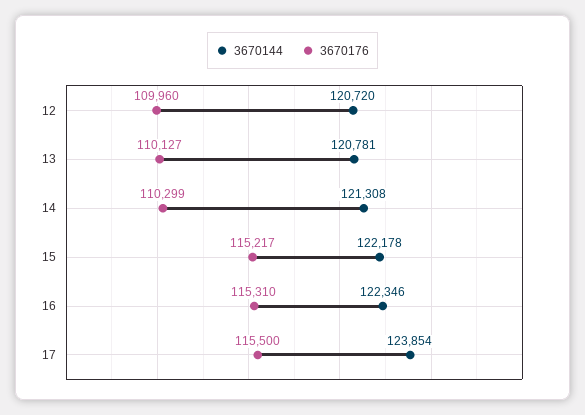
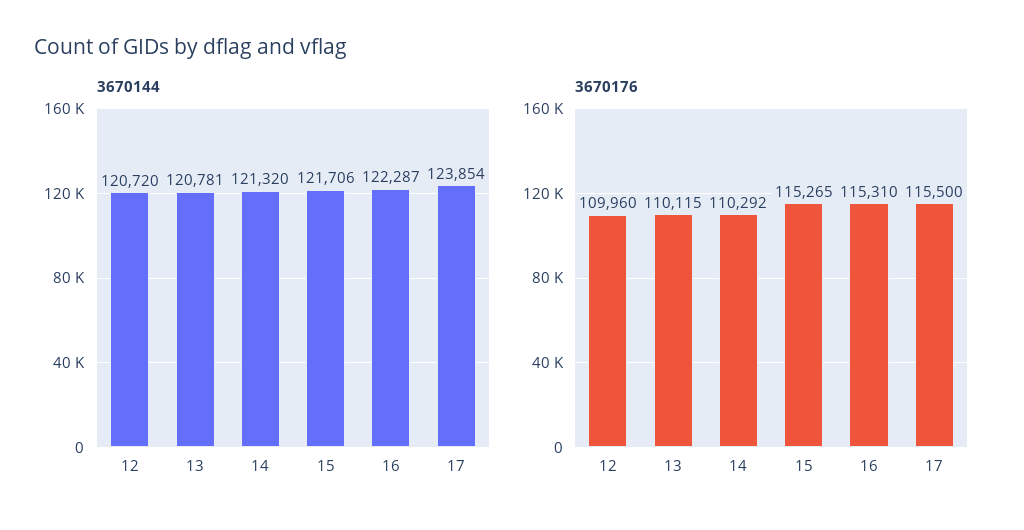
  {
    "3670144": {
      "12": 120720,
      "13": 120781,
-     "14": 121308,
+     "14": 121320,
-     "15": 122178,
+     "15": 121706,
-     "16": 122346,
+     "16": 122287,
      "17": 123854
    },
    "3670176": {
      "12": 109960,
-     "13": 110127,
+     "13": 110115,
-     "14": 110299,
+     "14": 110292,
-     "15": 115217,
+     "15": 115265,
      "16": 115310,
      "17": 115500
    }
  }

